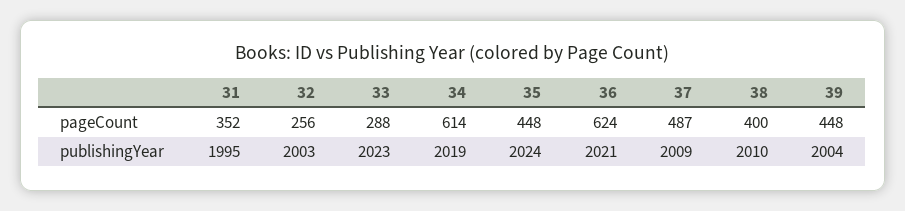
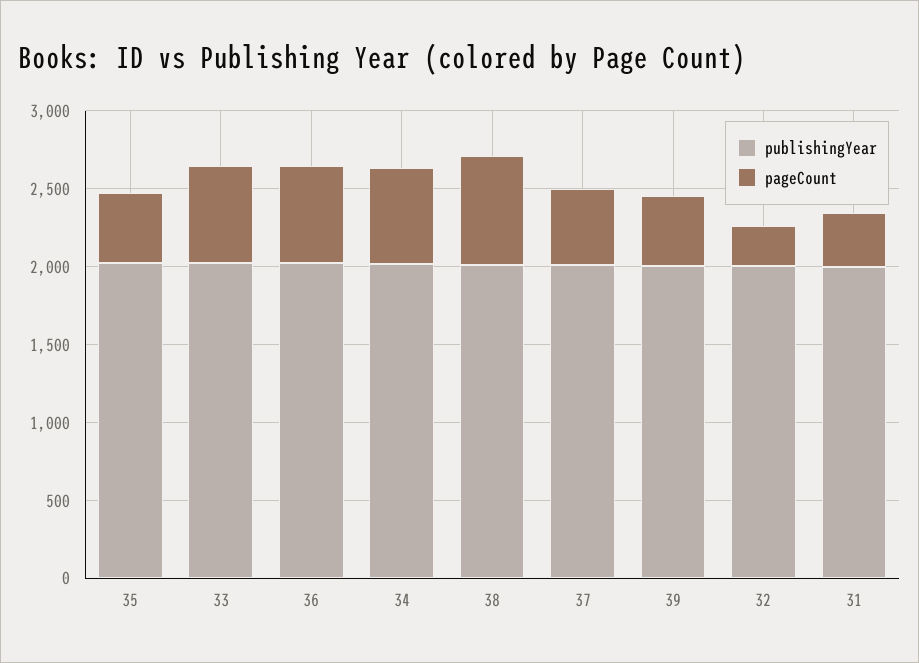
  {
    "pageCount": {
      "31": 352,
      "32": 256,
-     "33": 288,
+     "33": 600,
      "34": 614,
      "35": 448,
      "36": 624,
      "37": 487,
-     "38": 400,
+     "38": 700,
      "39": 448
    },
    "publishingYear": {
      "31": 1995,
      "32": 2003,
      "33": 2023,
      "34": 2019,
      "35": 2024,
      "36": 2021,
      "37": 2009,
      "38": 2010,
      "39": 2004
    }
  }

